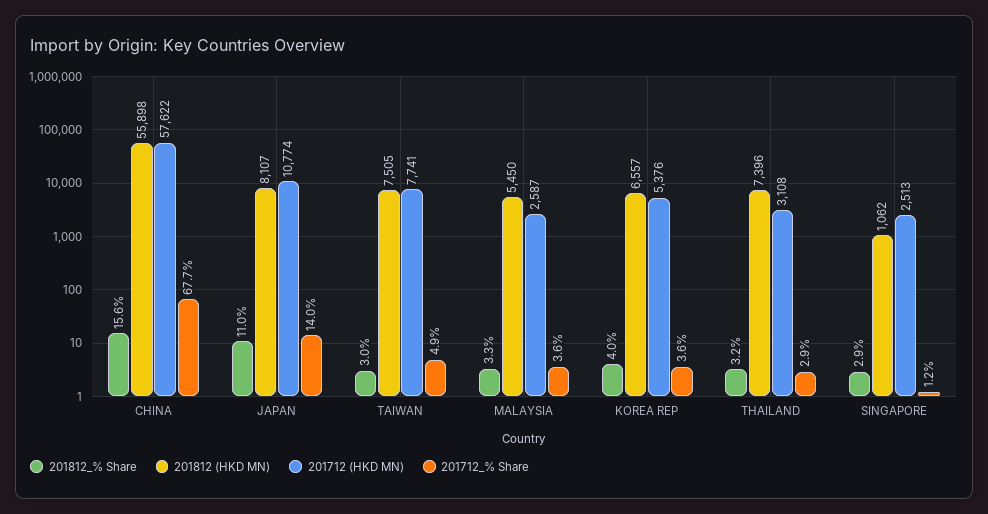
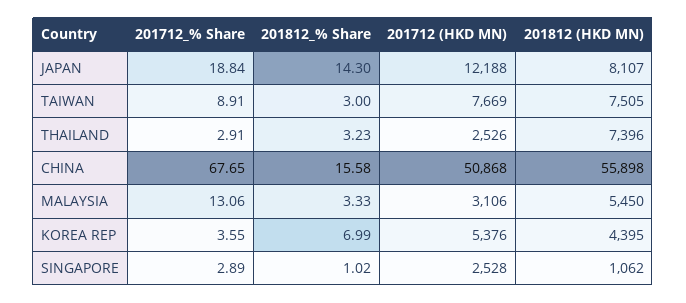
  {
    "201812_% Share": {
      "CHINA": 15.58,
-     "JAPAN": 11,
+     "JAPAN": 14.3,
      "TAIWAN": 3,
      "MALAYSIA": 3.33,
-     "KOREA REP": 4,
+     "KOREA REP": 6.99,
      "THAILAND": 3.23,
-     "SINGAPORE": 2.9
+     "SINGAPORE": 1.02
    },
    "201812 (HKD MN)": {
      "CHINA": 55898,
      "JAPAN": 8107,
      "TAIWAN": 7505,
      "MALAYSIA": 5450,
-     "KOREA REP": 6557,
+     "KOREA REP": 4395,
      "THAILAND": 7396,
      "SINGAPORE": 1062
    },
    "201712 (HKD MN)": {
-     "CHINA": 57622,
+     "CHINA": 50868,
-     "JAPAN": 10774,
+     "JAPAN": 12188,
-     "TAIWAN": 7741,
+     "TAIWAN": 7669,
-     "MALAYSIA": 2587,
+     "MALAYSIA": 3106,
      "KOREA REP": 5376,
-     "THAILAND": 3108,
+     "THAILAND": 2526,
-     "SINGAPORE": 2513
+     "SINGAPORE": 2528
    },
    "201712_% Share": {
      "CHINA": 67.65,
-     "JAPAN": 14,
+     "JAPAN": 18.84,
-     "TAIWAN": 4.9,
+     "TAIWAN": 8.91,
-     "MALAYSIA": 3.6,
+     "MALAYSIA": 13.06,
      "KOREA REP": 3.55,
      "THAILAND": 2.91,
-     "SINGAPORE": 1.2
+     "SINGAPORE": 2.89
    }
  }

